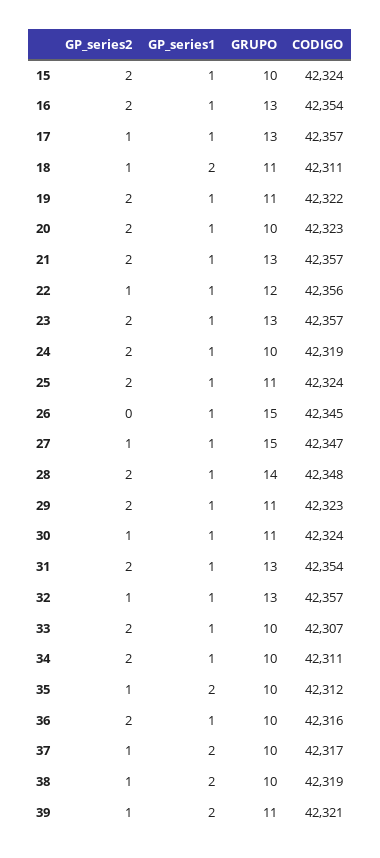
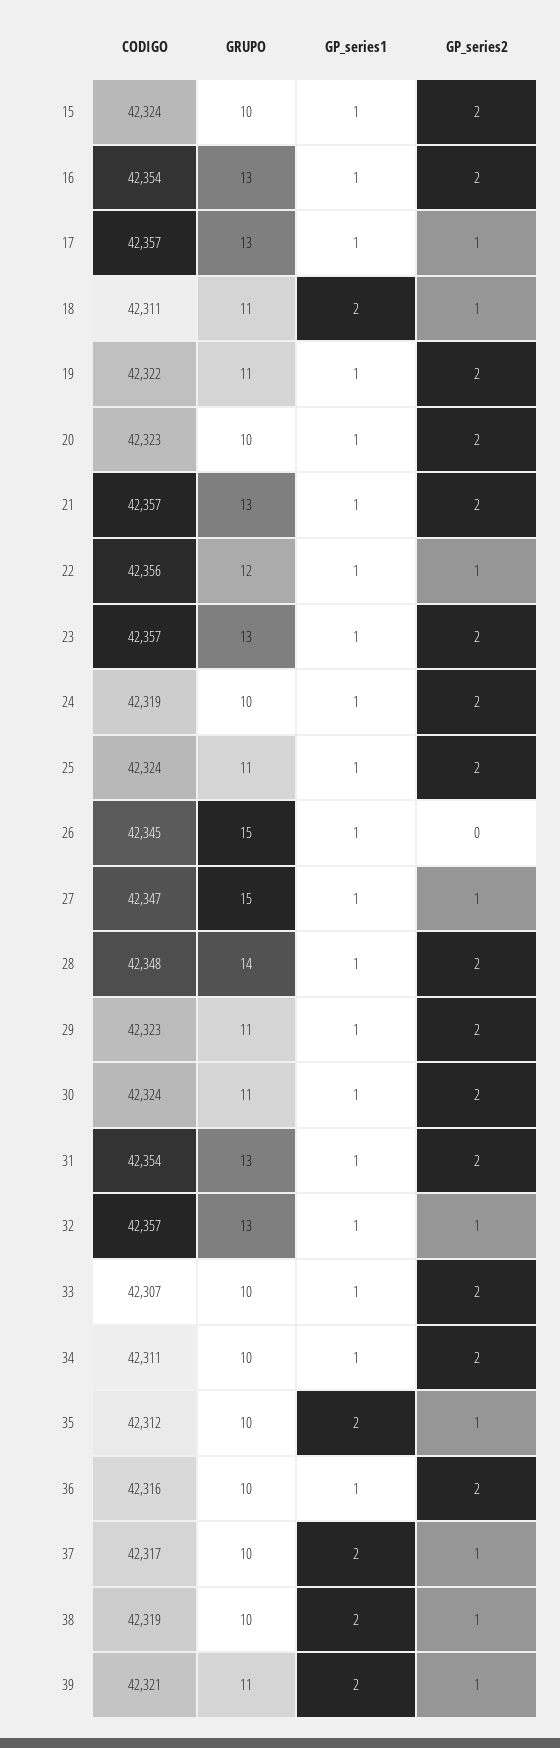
  {
    "GP_series2": {
      "15": 2,
      "16": 2,
      "17": 1,
      "18": 1,
      "19": 2,
      "20": 2,
      "21": 2,
      "22": 1,
      "23": 2,
      "24": 2,
      "25": 2,
      "26": 0,
      "27": 1,
      "28": 2,
      "29": 2,
-     "30": 1,
+     "30": 2,
      "31": 2,
      "32": 1,
      "33": 2,
      "34": 2,
      "35": 1,
      "36": 2,
      "37": 1,
      "38": 1,
      "39": 1
    },
    "GP_series1": {
      "15": 1,
      "16": 1,
      "17": 1,
      "18": 2,
      "19": 1,
      "20": 1,
      "21": 1,
      "22": 1,
      "23": 1,
      "24": 1,
      "25": 1,
      "26": 1,
      "27": 1,
      "28": 1,
      "29": 1,
      "30": 1,
      "31": 1,
      "32": 1,
      "33": 1,
      "34": 1,
      "35": 2,
      "36": 1,
      "37": 2,
      "38": 2,
      "39": 2
    },
    "GRUPO": {
      "15": 10,
      "16": 13,
      "17": 13,
      "18": 11,
      "19": 11,
      "20": 10,
      "21": 13,
      "22": 12,
      "23": 13,
      "24": 10,
      "25": 11,
      "26": 15,
      "27": 15,
      "28": 14,
      "29": 11,
      "30": 11,
      "31": 13,
      "32": 13,
      "33": 10,
      "34": 10,
      "35": 10,
      "36": 10,
      "37": 10,
      "38": 10,
      "39": 11
    },
    "CODIGO": {
      "15": 42324,
      "16": 42354,
      "17": 42357,
      "18": 42311,
      "19": 42322,
      "20": 42323,
      "21": 42357,
      "22": 42356,
      "23": 42357,
      "24": 42319,
      "25": 42324,
      "26": 42345,
      "27": 42347,
      "28": 42348,
      "29": 42323,
      "30": 42324,
      "31": 42354,
      "32": 42357,
      "33": 42307,
      "34": 42311,
      "35": 42312,
      "36": 42316,
      "37": 42317,
      "38": 42319,
      "39": 42321
    }
  }

